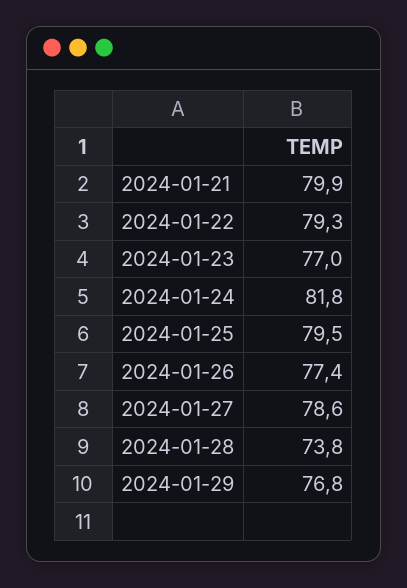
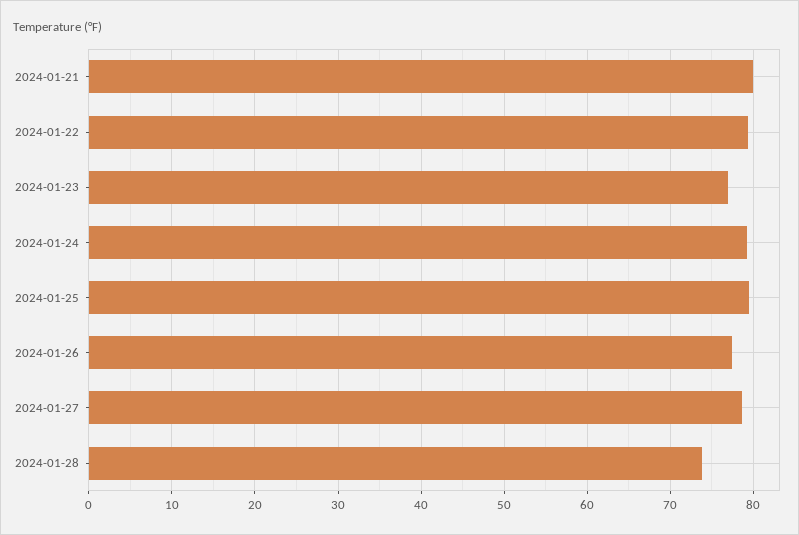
  {
    "2024-01-21": 79.9,
    "2024-01-22": 79.3,
    "2024-01-23": 77,
-   "2024-01-24": 81.8,
+   "2024-01-24": 79,
    "2024-01-25": 79.5,
    "2024-01-26": 77.4,
    "2024-01-27": 78.6,
-   "2024-01-28": 73.8,
+   "2024-01-28": 73.8
-   "2024-01-29": 76.8
  }

